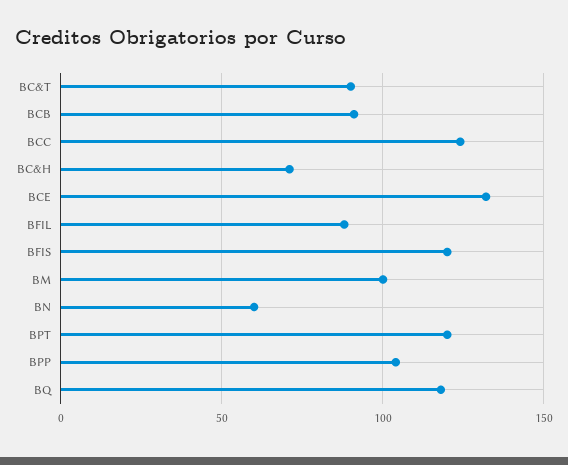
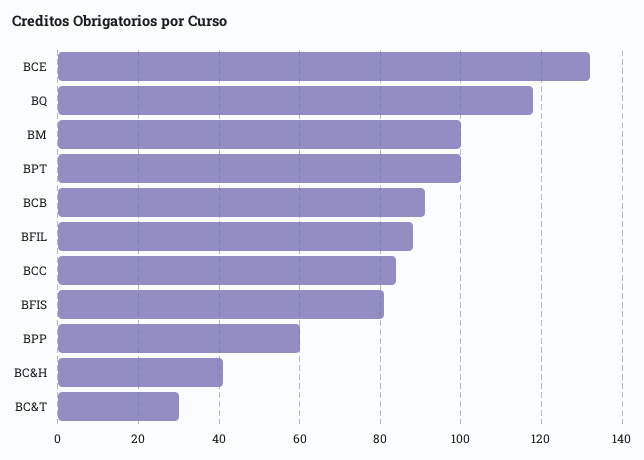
  {
-   "BC&T": 90,
+   "BC&T": 30,
    "BCB": 90,
-   "BCC": 125,
+   "BCC": 85,
-   "BC&H": 70,
+   "BC&H": 40,
    "BCE": 130,
    "BFIL": 90,
-   "BFIS": 120,
+   "BFIS": 80,
    "BM": 100,
-   "BN": 60,
-   "BPT": 120,
+   "BPT": 100,
-   "BPP": 105,
+   "BPP": 60,
    "BQ": 120
  }

